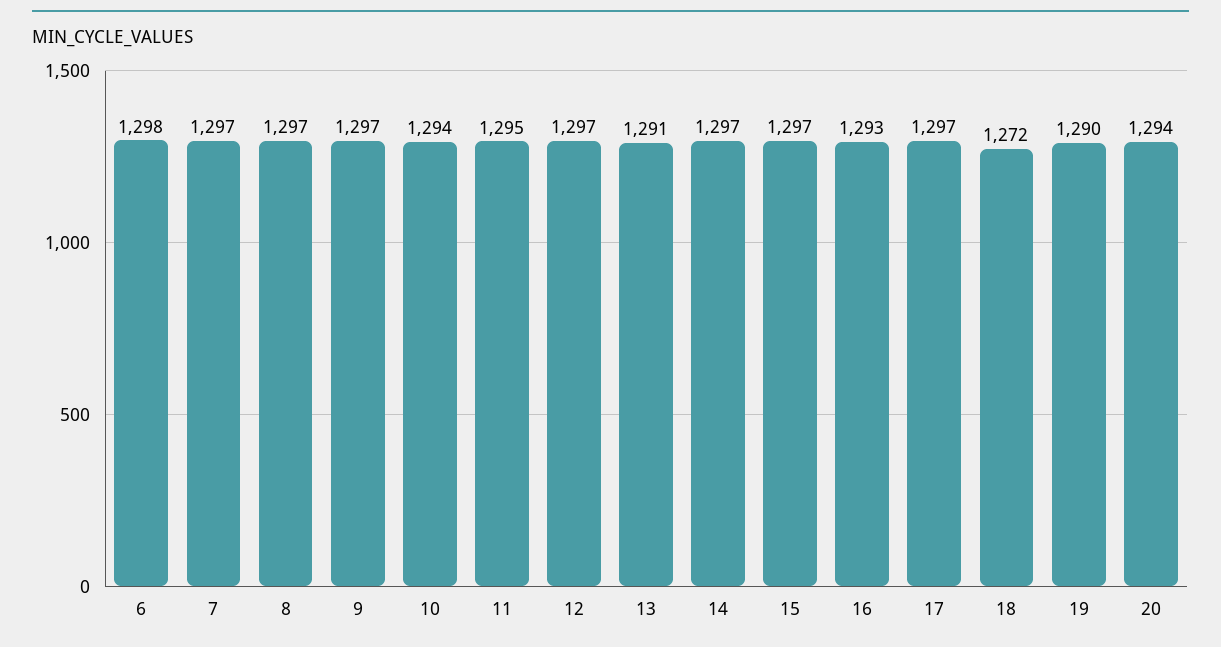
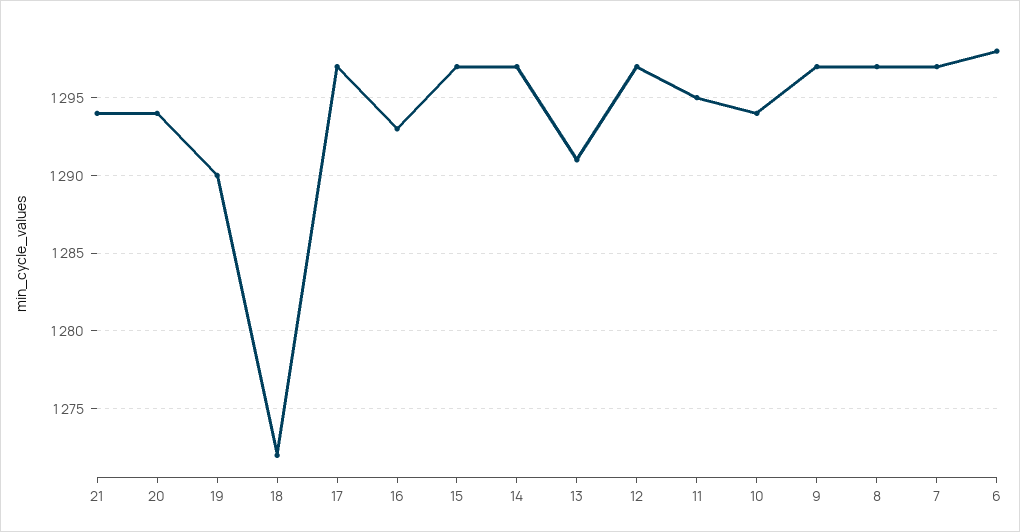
  {
    "6": 1298,
    "7": 1297,
    "8": 1297,
    "9": 1297,
    "10": 1294,
    "11": 1295,
    "12": 1297,
    "13": 1291,
    "14": 1297,
    "15": 1297,
    "16": 1293,
    "17": 1297,
    "18": 1272,
    "19": 1290,
-   "20": 1294
+   "20": 1294,
+   "21": 1294
  }

